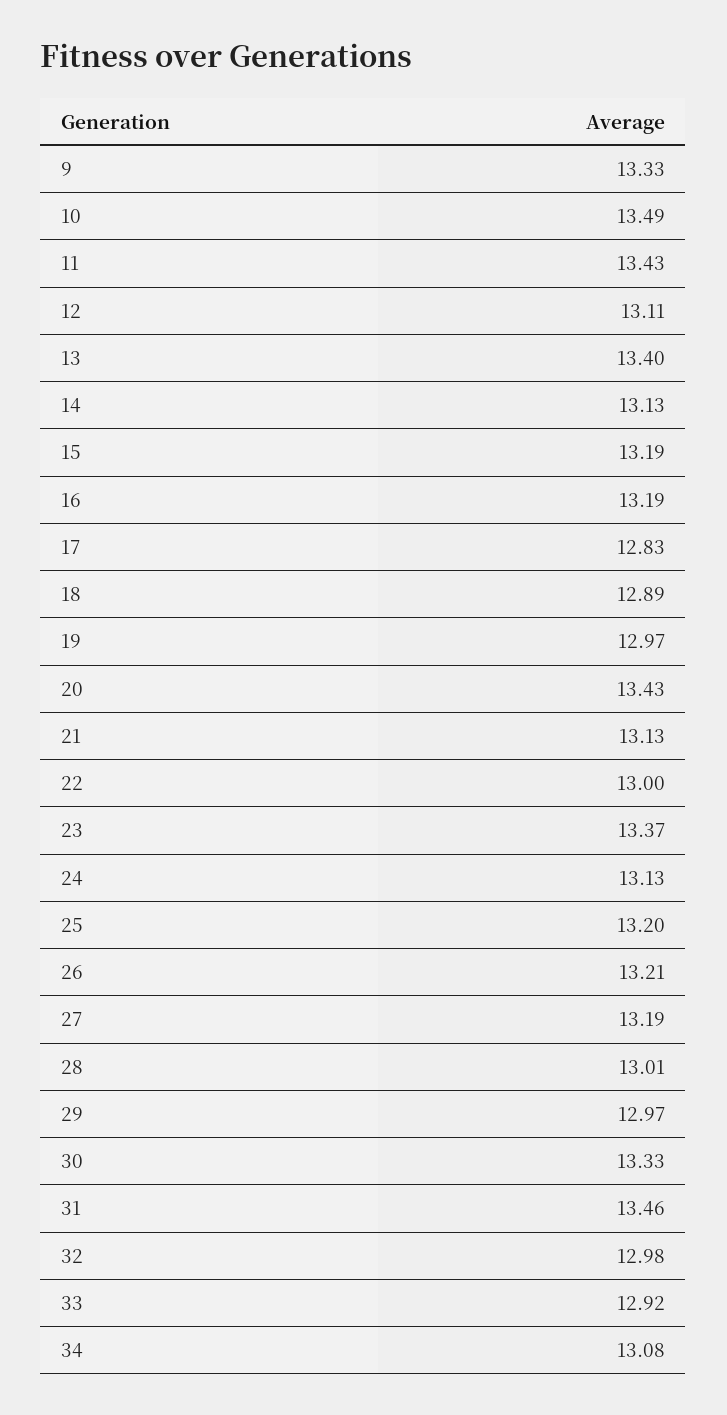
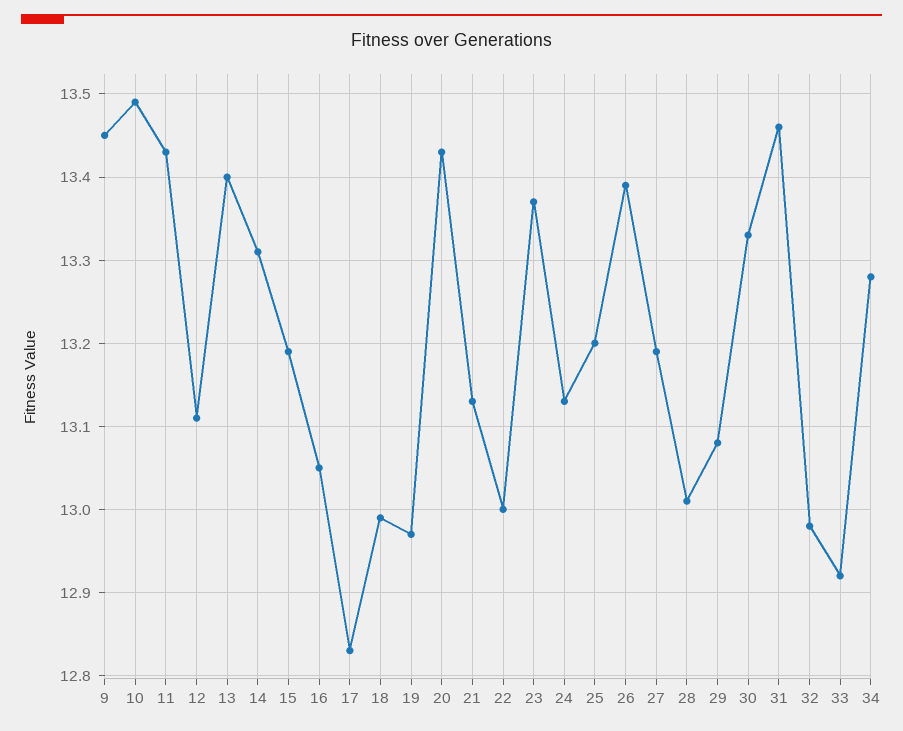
  {
-   "9": 13.33,
+   "9": 13.45,
    "10": 13.49,
    "11": 13.43,
    "12": 13.11,
    "13": 13.4,
-   "14": 13.13,
+   "14": 13.31,
    "15": 13.19,
-   "16": 13.19,
+   "16": 13.05,
    "17": 12.83,
-   "18": 12.89,
+   "18": 12.99,
    "19": 12.97,
    "20": 13.43,
    "21": 13.13,
    "22": 13,
    "23": 13.37,
    "24": 13.13,
    "25": 13.2,
-   "26": 13.21,
+   "26": 13.39,
    "27": 13.19,
    "28": 13.01,
-   "29": 12.97,
+   "29": 13.08,
    "30": 13.33,
    "31": 13.46,
    "32": 12.98,
    "33": 12.92,
-   "34": 13.08
+   "34": 13.28
  }

